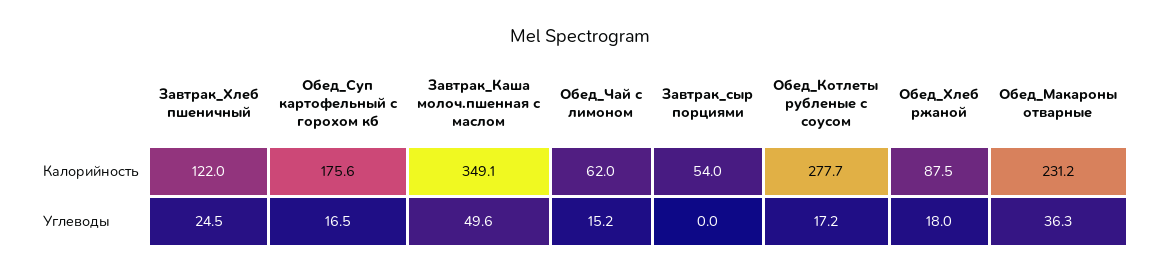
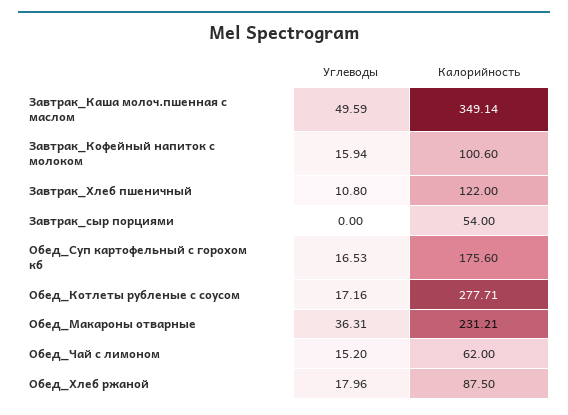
  {
    "Завтрак_Хлеб пшеничный": {
      "Калорийность": 122,
-     "Углеводы": 24.5
+     "Углеводы": 10.8
    },
    "Обед_Суп картофельный с горохом кб": {
      "Калорийность": 175.6,
      "Углеводы": 16.53
    },
    "Завтрак_Каша молоч.пшенная с маслом": {
      "Калорийность": 349.14,
      "Углеводы": 49.59
    },
    "Обед_Чай с лимоном": {
      "Калорийность": 62,
      "Углеводы": 15.2
    },
    "Завтрак_сыр порциями": {
      "Калорийность": 54,
      "Углеводы": 0
    },
    "Обед_Котлеты рубленые с соусом": {
      "Калорийность": 277.71,
      "Углеводы": 17.16
    },
    "Обед_Хлеб ржаной": {
      "Калорийность": 87.5,
      "Углеводы": 17.96
    },
    "Обед_Макароны отварные": {
      "Калорийность": 231.21,
      "Углеводы": 36.31
-   }
+   },
+   "Завтрак_Кофейный напиток с молоком": {
+     "Углеводы": 15.94,
+     "Калорийность": 100.6
+   }
  }

